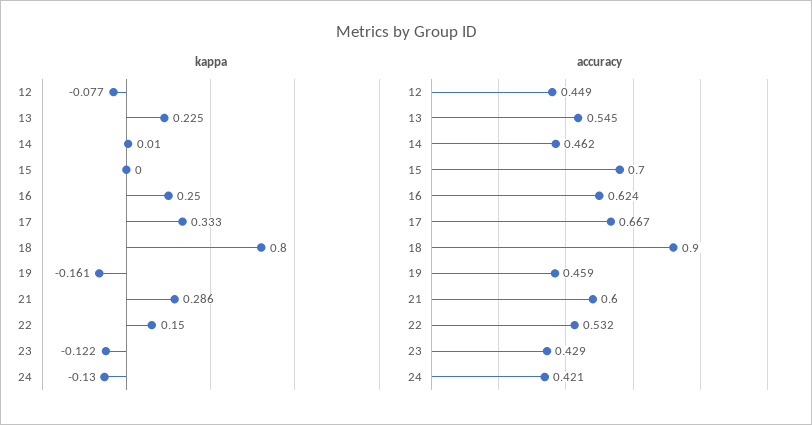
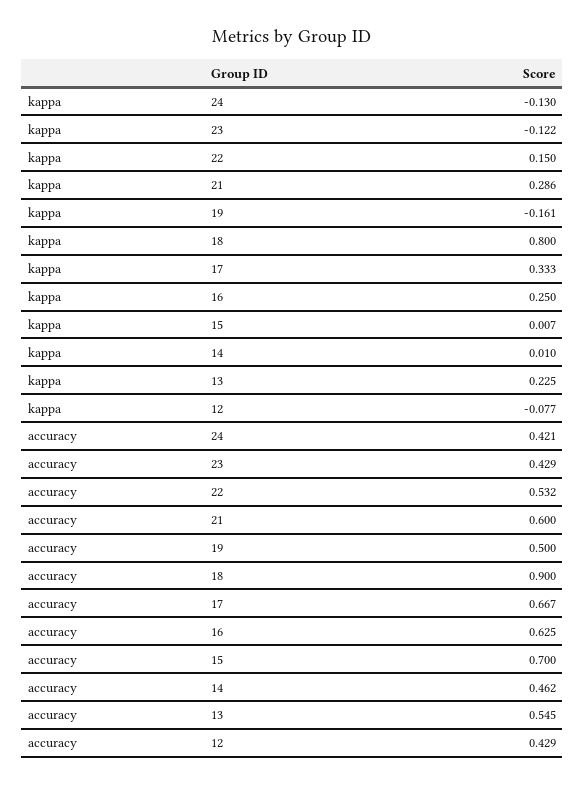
  {
    "kappa": {
      "12": -0.077,
      "13": 0.225,
      "14": 0.01,
-     "15": 0,
+     "15": 0.007,
      "16": 0.25,
      "17": 0.333,
      "18": 0.8,
      "19": -0.161,
      "21": 0.286,
      "22": 0.15,
      "23": -0.122,
      "24": -0.13
    },
    "accuracy": {
-     "12": 0.449,
+     "12": 0.429,
      "13": 0.545,
      "14": 0.462,
      "15": 0.7,
-     "16": 0.624,
+     "16": 0.625,
      "17": 0.667,
      "18": 0.9,
-     "19": 0.459,
+     "19": 0.5,
      "21": 0.6,
      "22": 0.532,
      "23": 0.429,
      "24": 0.421
    }
  }

